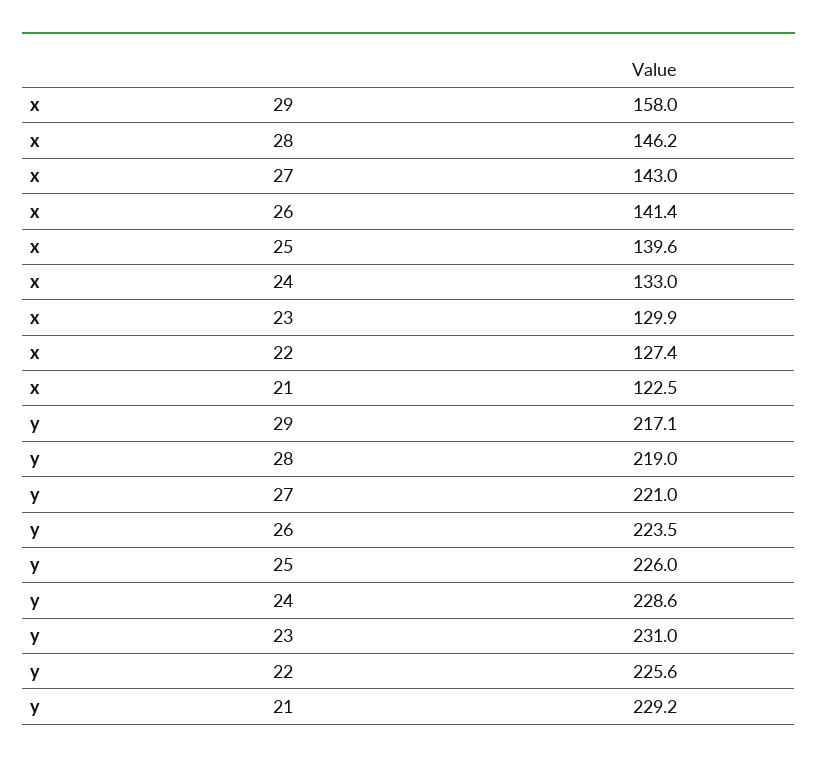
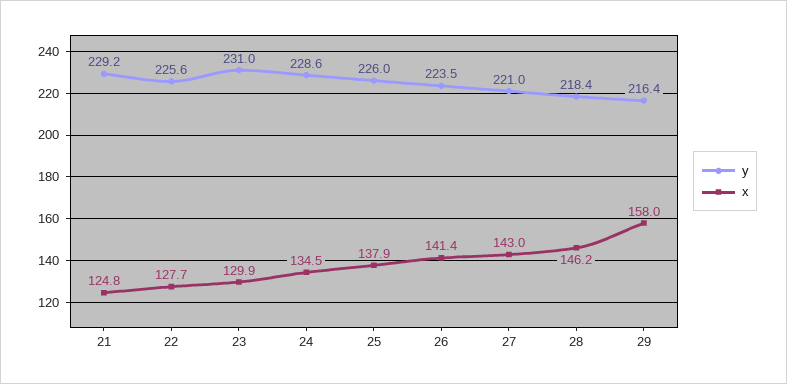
  {
    "x": {
      "29": 158,
      "28": 146.2,
      "27": 143,
      "26": 141.4,
-     "25": 139.6,
+     "25": 137.9,
-     "24": 133,
+     "24": 134.5,
      "23": 129.9,
-     "22": 127.4,
+     "22": 127.7,
-     "21": 122.5
+     "21": 124.8
    },
    "y": {
-     "29": 217.1,
+     "29": 216.4,
-     "28": 219,
+     "28": 218.4,
      "27": 221,
      "26": 223.5,
      "25": 226,
      "24": 228.6,
      "23": 231,
      "22": 225.6,
      "21": 229.2
    }
  }

